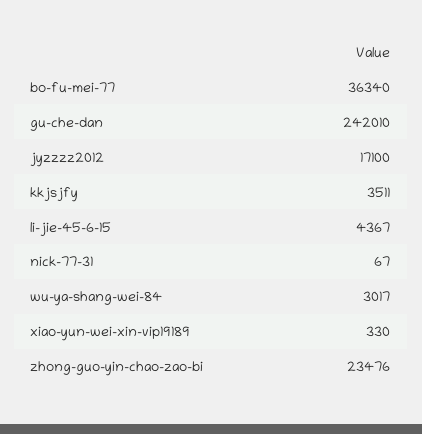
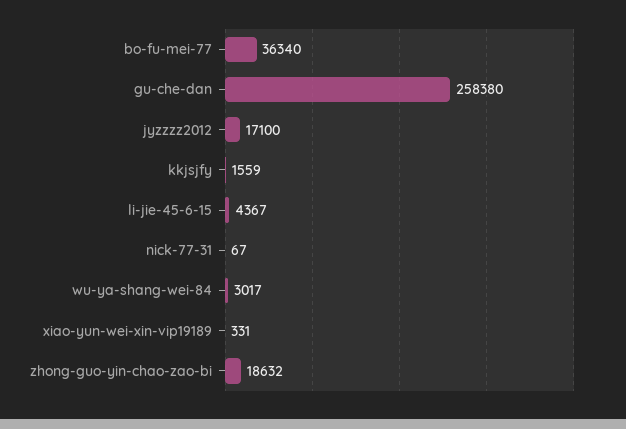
  {
    "bo-fu-mei-77": 36340,
-   "gu-che-dan": 242010,
+   "gu-che-dan": 258380,
    "jyzzzz2012": 17100,
-   "kkjsjfy": 3511,
+   "kkjsjfy": 1559,
    "li-jie-45-6-15": 4367,
    "nick-77-31": 67,
    "wu-ya-shang-wei-84": 3017,
-   "xiao-yun-wei-xin-vip19189": 330,
+   "xiao-yun-wei-xin-vip19189": 331,
-   "zhong-guo-yin-chao-zao-bi": 23476
+   "zhong-guo-yin-chao-zao-bi": 18632
  }

